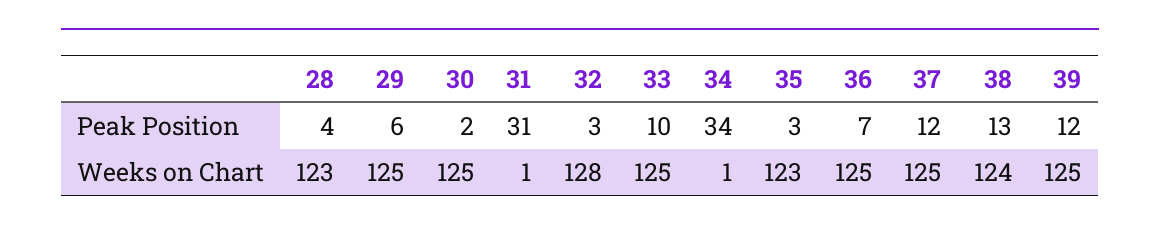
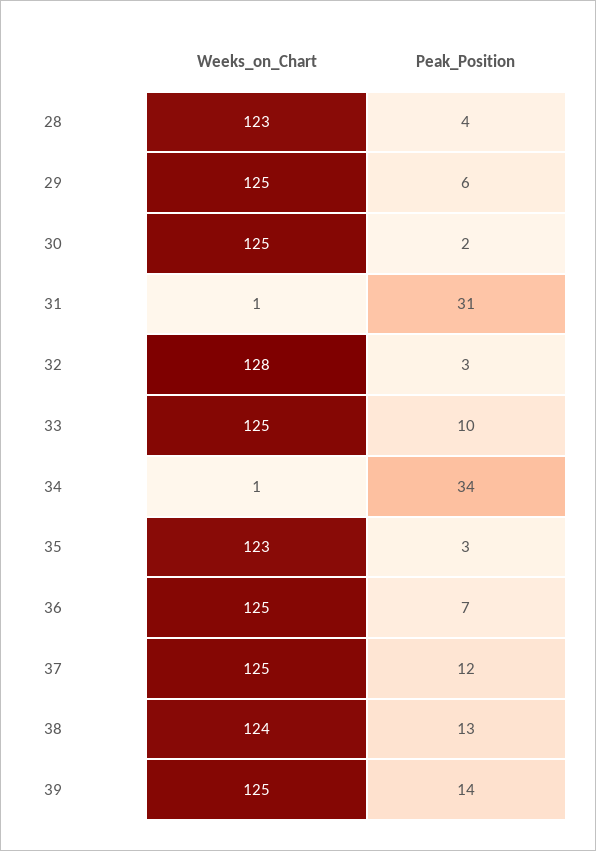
  {
    "28": {
      "Peak Position": 4,
      "Weeks on Chart": 123
    },
    "29": {
      "Peak Position": 6,
      "Weeks on Chart": 125
    },
    "30": {
      "Peak Position": 2,
      "Weeks on Chart": 125
    },
    "31": {
      "Peak Position": 31,
      "Weeks on Chart": 1
    },
    "32": {
      "Peak Position": 3,
      "Weeks on Chart": 128
    },
    "33": {
      "Peak Position": 10,
      "Weeks on Chart": 125
    },
    "34": {
      "Peak Position": 34,
      "Weeks on Chart": 1
    },
    "35": {
      "Peak Position": 3,
      "Weeks on Chart": 123
    },
    "36": {
      "Peak Position": 7,
      "Weeks on Chart": 125
    },
    "37": {
      "Peak Position": 12,
      "Weeks on Chart": 125
    },
    "38": {
      "Peak Position": 13,
      "Weeks on Chart": 124
    },
    "39": {
-     "Peak Position": 12,
+     "Peak Position": 14,
      "Weeks on Chart": 125
    }
  }

